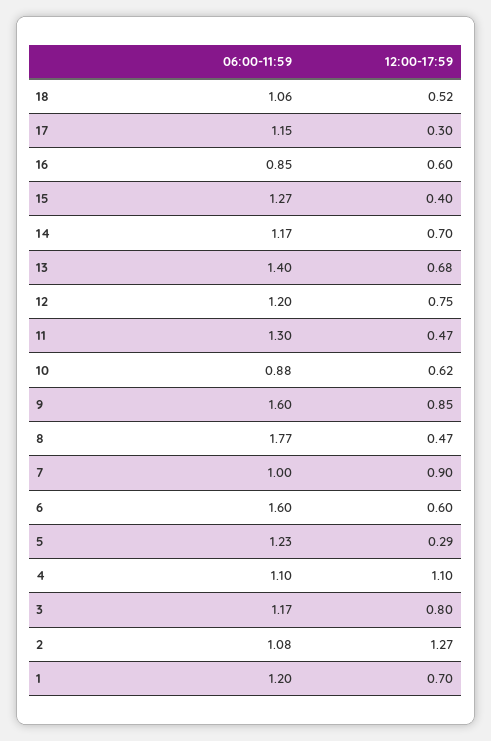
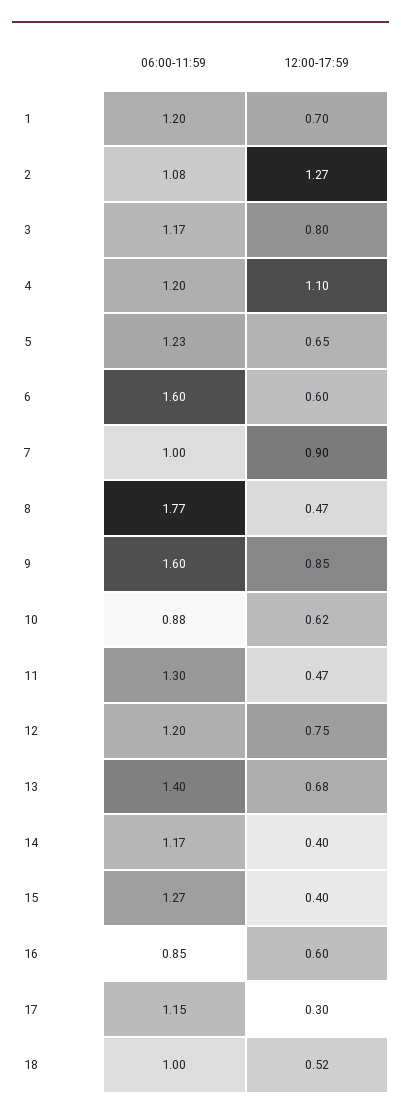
  {
    "06:00-11:59": {
-     "18": 1.06,
+     "18": 1,
      "17": 1.15,
      "16": 0.85,
      "15": 1.27,
      "14": 1.17,
      "13": 1.4,
      "12": 1.2,
      "11": 1.3,
      "10": 0.88,
      "9": 1.6,
      "8": 1.77,
      "7": 1,
      "6": 1.6,
      "5": 1.23,
-     "4": 1.1,
+     "4": 1.2,
      "3": 1.17,
      "2": 1.08,
      "1": 1.2
    },
    "12:00-17:59": {
      "18": 0.52,
      "17": 0.3,
      "16": 0.6,
      "15": 0.4,
-     "14": 0.7,
+     "14": 0.4,
      "13": 0.68,
      "12": 0.75,
      "11": 0.47,
      "10": 0.62,
      "9": 0.85,
      "8": 0.47,
      "7": 0.9,
      "6": 0.6,
-     "5": 0.29,
+     "5": 0.65,
      "4": 1.1,
      "3": 0.8,
      "2": 1.27,
      "1": 0.7
    }
  }

